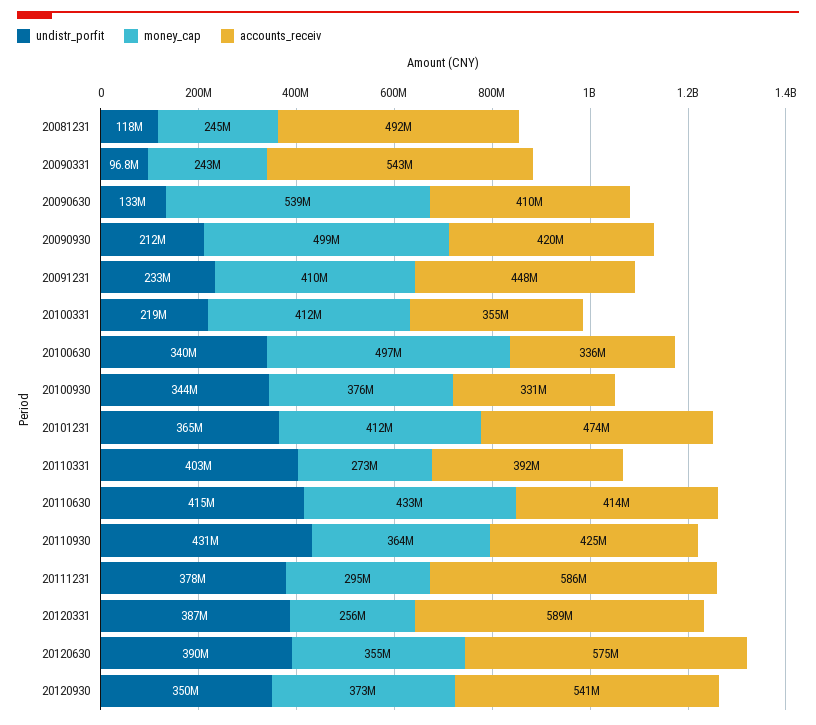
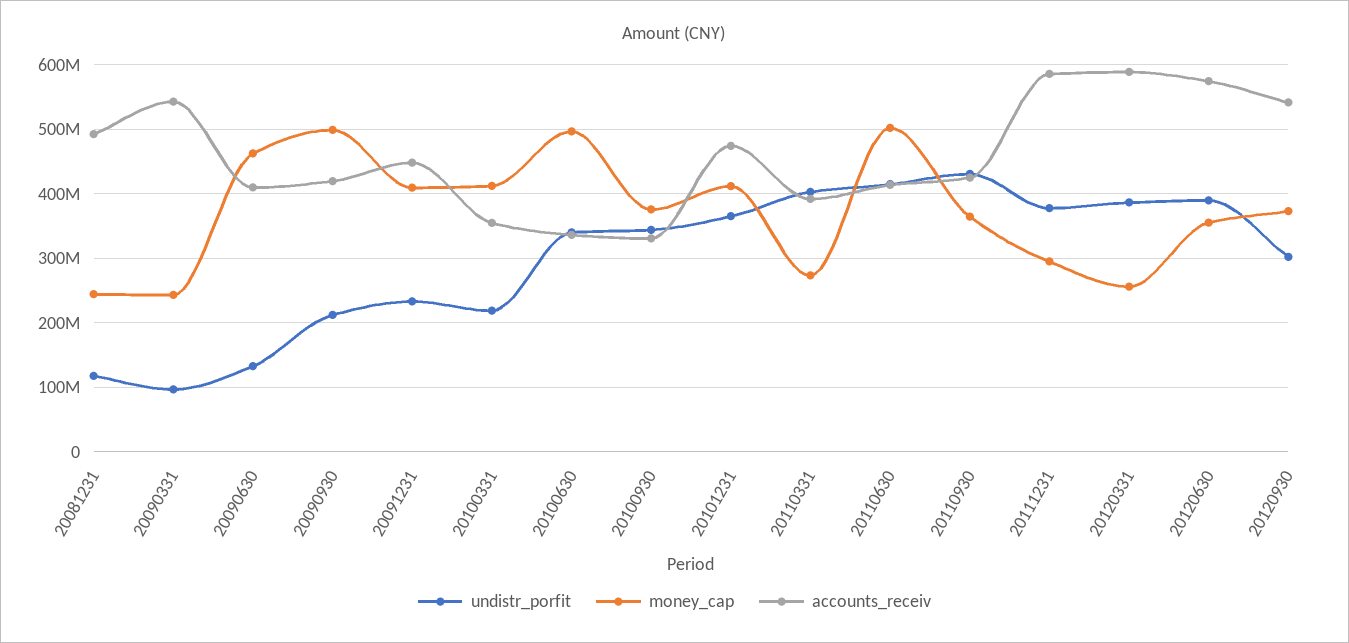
  {
    "undistr_porfit": {
      "20081231": 118000000,
      "20090331": 96800000,
      "20090630": 133000000,
      "20090930": 212000000,
      "20091231": 233000000,
      "20100331": 219000000,
      "20100630": 340000000,
      "20100930": 344000000,
      "20101231": 365000000,
      "20110331": 403000000,
      "20110630": 415000000,
      "20110930": 431000000,
      "20111231": 378000000,
      "20120331": 387000000,
      "20120630": 390000000,
-     "20120930": 350000000
+     "20120930": 300000000
    },
    "money_cap": {
      "20081231": 245000000,
      "20090331": 243000000,
-     "20090630": 539000000,
+     "20090630": 460000000,
      "20090930": 499000000,
      "20091231": 410000000,
      "20100331": 412000000,
      "20100630": 497000000,
      "20100930": 376000000,
      "20101231": 412000000,
      "20110331": 273000000,
-     "20110630": 433000000,
+     "20110630": 500000000,
      "20110930": 364000000,
      "20111231": 295000000,
      "20120331": 256000000,
      "20120630": 355000000,
      "20120930": 373000000
    },
    "accounts_receiv": {
      "20081231": 492000000,
      "20090331": 543000000,
      "20090630": 410000000,
      "20090930": 420000000,
      "20091231": 448000000,
      "20100331": 355000000,
      "20100630": 336000000,
      "20100930": 331000000,
      "20101231": 474000000,
      "20110331": 392000000,
      "20110630": 414000000,
      "20110930": 425000000,
      "20111231": 586000000,
      "20120331": 589000000,
      "20120630": 575000000,
      "20120930": 541000000
    }
  }

